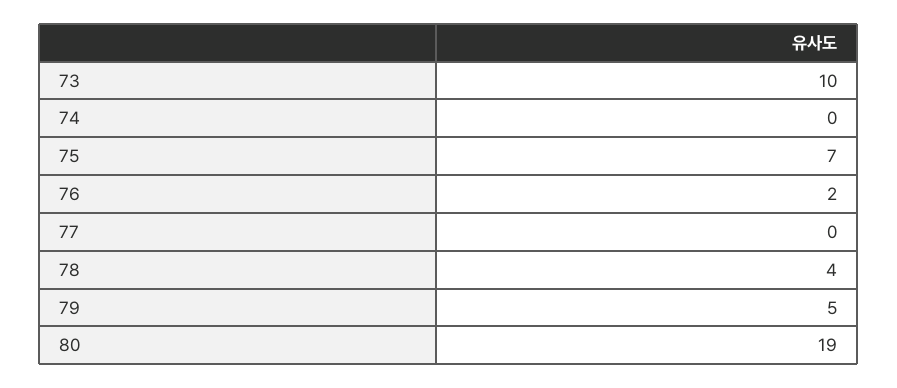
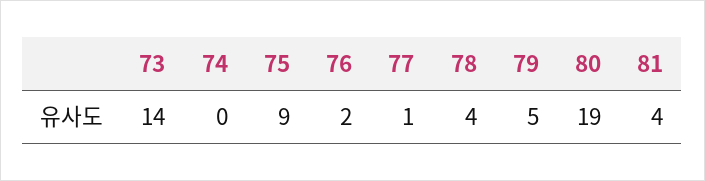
  {
-   "73": 10,
+   "73": 14,
    "74": 0,
-   "75": 7,
+   "75": 9,
    "76": 2,
-   "77": 0,
+   "77": 1,
    "78": 4,
    "79": 5,
-   "80": 19
+   "80": 19,
+   "81": 4
  }

